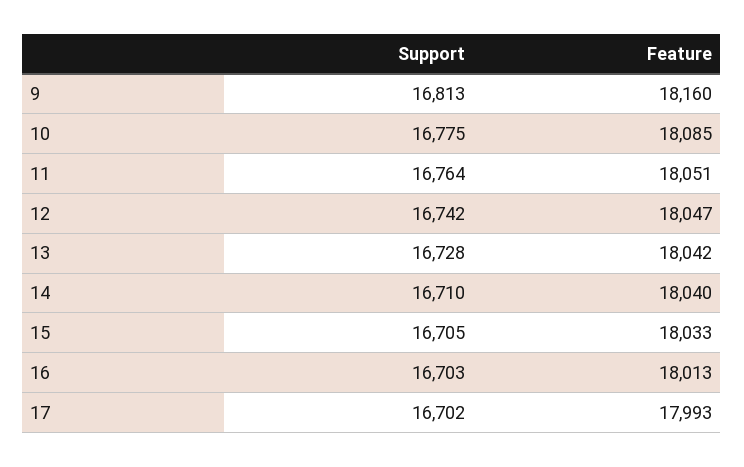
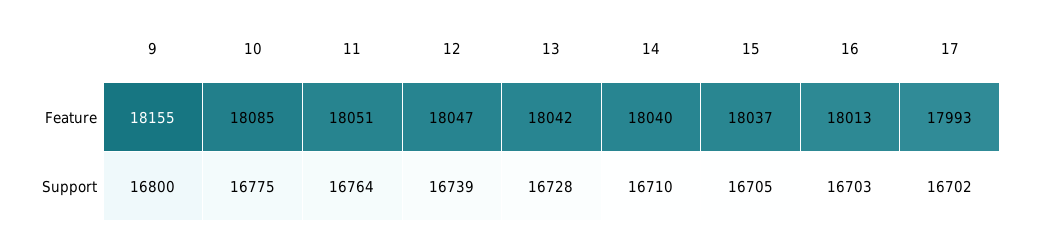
  {
    "Support": {
-     "9": 16813,
+     "9": 16800,
      "10": 16775,
      "11": 16764,
-     "12": 16742,
+     "12": 16739,
      "13": 16728,
      "14": 16710,
      "15": 16705,
      "16": 16703,
      "17": 16702
    },
    "Feature": {
-     "9": 18160,
+     "9": 18155,
      "10": 18085,
      "11": 18051,
      "12": 18047,
      "13": 18042,
      "14": 18040,
-     "15": 18033,
+     "15": 18037,
      "16": 18013,
      "17": 17993
    }
  }

